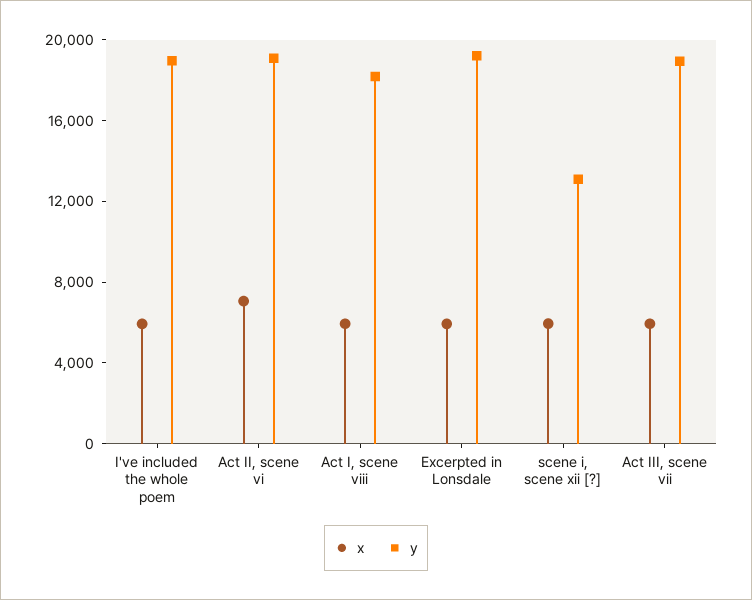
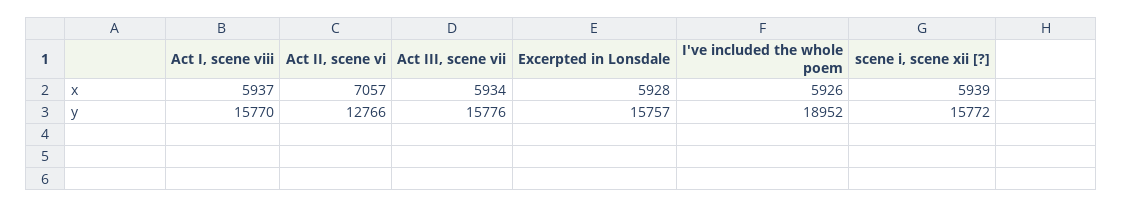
  {
    "x": {
      "I've included the whole poem": 5926,
      "Act II, scene vi": 7057,
      "Act I, scene viii": 5937,
      "Excerpted in Lonsdale": 5928,
      "scene i, scene xii [?]": 5939,
      "Act III, scene vii": 5934
    },
    "y": {
      "I've included the whole poem": 18952,
-     "Act II, scene vi": 19000,
+     "Act II, scene vi": 12766,
-     "Act I, scene viii": 18000,
+     "Act I, scene viii": 15770,
-     "Excerpted in Lonsdale": 19000,
+     "Excerpted in Lonsdale": 15757,
-     "scene i, scene xii [?]": 13000,
+     "scene i, scene xii [?]": 15772,
-     "Act III, scene vii": 19000
+     "Act III, scene vii": 15776
    }
  }

